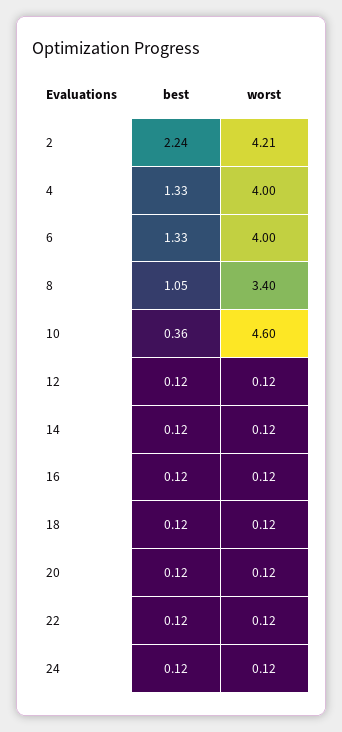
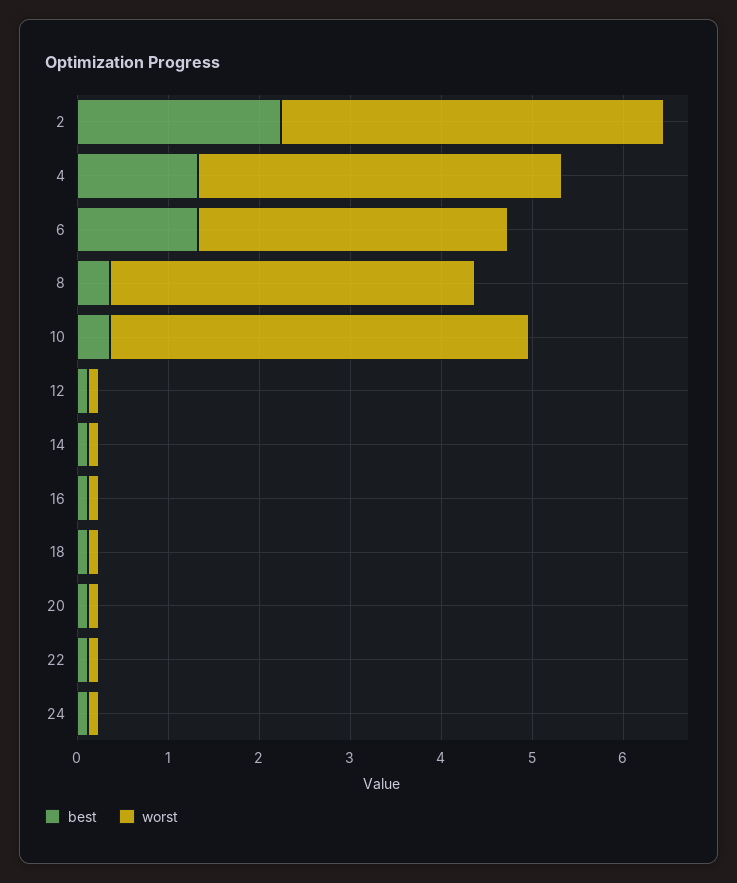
  {
    "best": {
      "2": 2.24,
      "4": 1.33,
      "6": 1.33,
-     "8": 1.05,
+     "8": 0.4,
      "10": 0.36,
      "12": 0.12,
      "14": 0.12,
      "16": 0.12,
      "18": 0.12,
      "20": 0.12,
      "22": 0.12,
      "24": 0.12
    },
    "worst": {
      "2": 4.21,
      "4": 4,
-     "6": 4,
+     "6": 3.4,
-     "8": 3.4,
+     "8": 4,
      "10": 4.6,
      "12": 0.12,
      "14": 0.12,
      "16": 0.12,
      "18": 0.12,
      "20": 0.12,
      "22": 0.12,
      "24": 0.12
    }
  }

